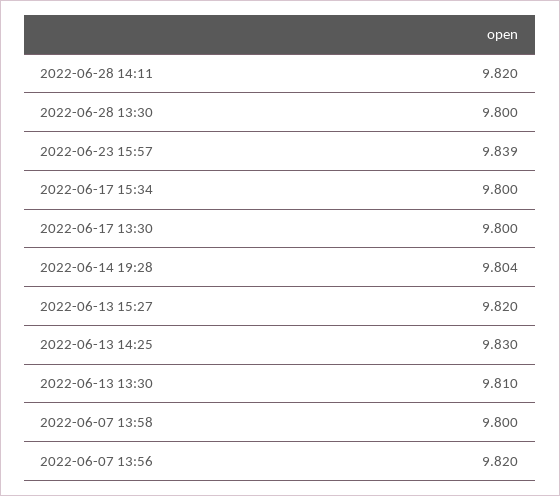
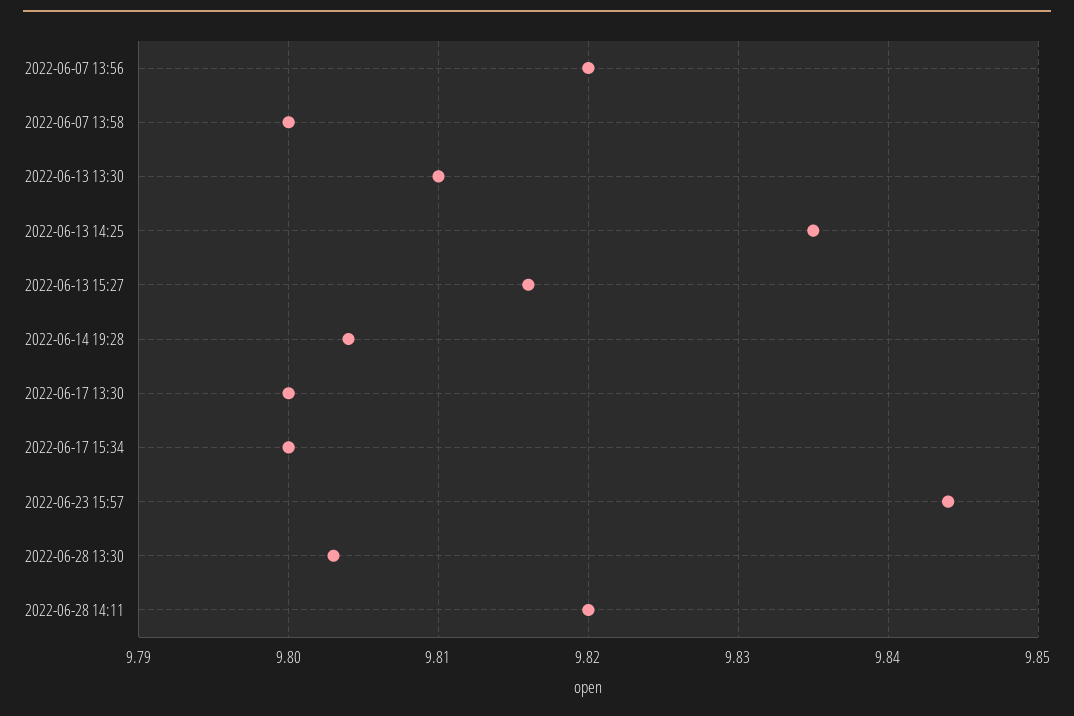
  {
    "2022-06-28 14:11": 9.82,
-   "2022-06-28 13:30": 9.8,
+   "2022-06-28 13:30": 9.803,
-   "2022-06-23 15:57": 9.839,
+   "2022-06-23 15:57": 9.844,
    "2022-06-17 15:34": 9.8,
    "2022-06-17 13:30": 9.8,
    "2022-06-14 19:28": 9.804,
-   "2022-06-13 15:27": 9.82,
+   "2022-06-13 15:27": 9.816,
-   "2022-06-13 14:25": 9.83,
+   "2022-06-13 14:25": 9.835,
    "2022-06-13 13:30": 9.81,
    "2022-06-07 13:58": 9.8,
    "2022-06-07 13:56": 9.82
  }

